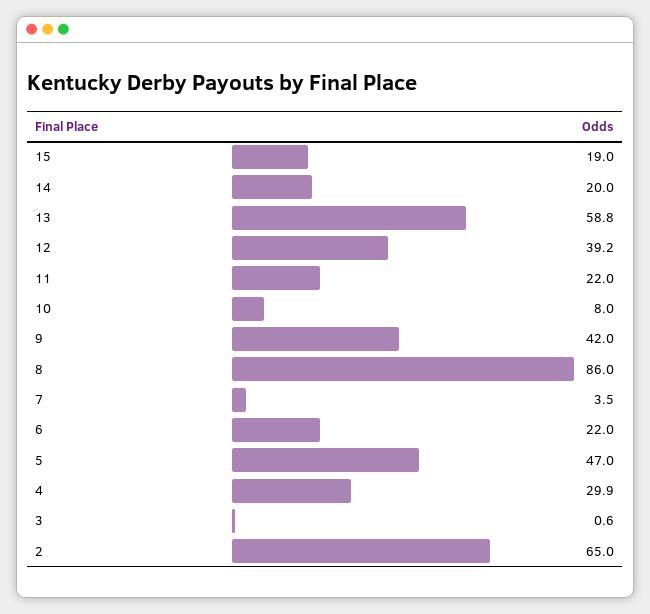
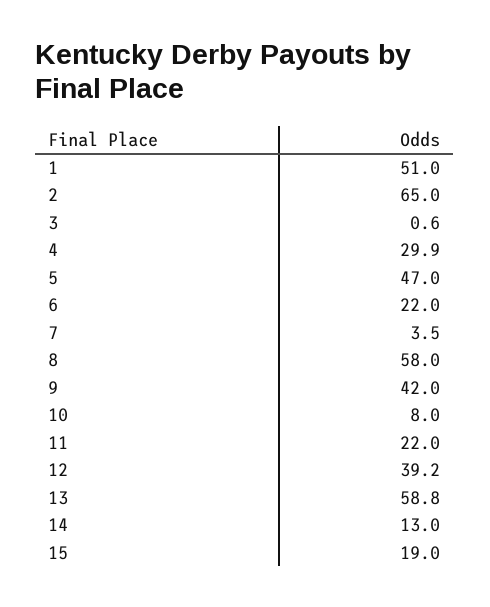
  {
    "15": 19,
-   "14": 20,
+   "14": 13,
    "13": 58.8,
    "12": 39.2,
    "11": 22,
    "10": 8,
    "9": 42,
-   "8": 86,
+   "8": 58,
    "7": 3.5,
    "6": 22,
    "5": 47,
    "4": 29.9,
    "3": 0.6,
-   "2": 65
+   "2": 65,
+   "1": 51
  }

